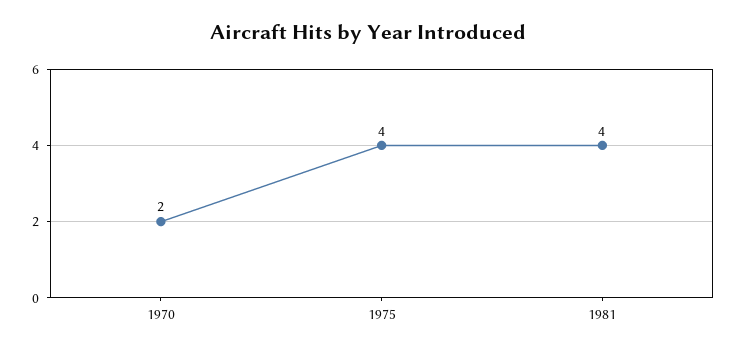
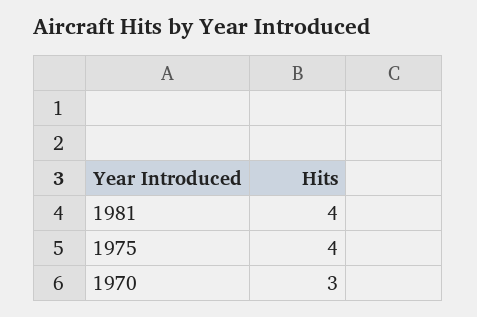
  {
-   "1970": 2,
+   "1970": 3,
    "1975": 4,
    "1981": 4
  }

